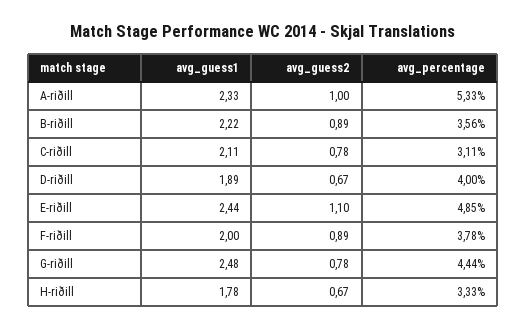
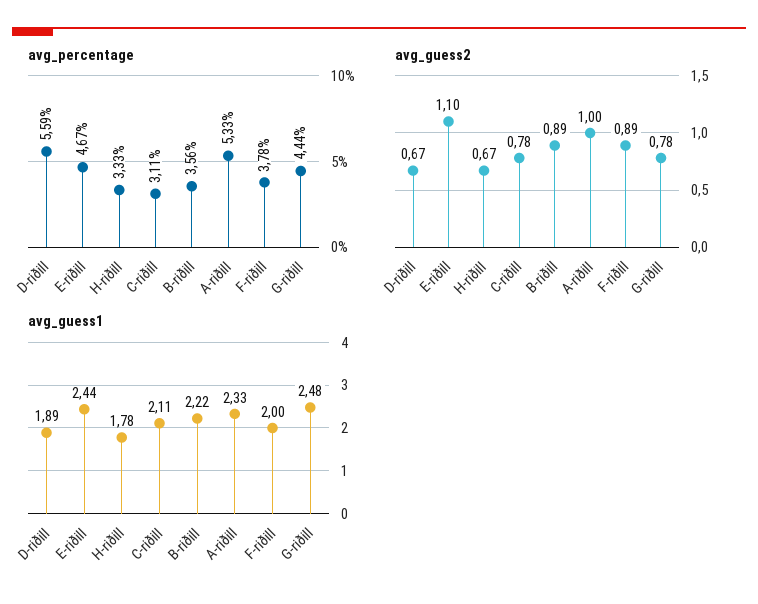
  {
    "avg_guess1": {
      "A-riðill": 2.33,
      "B-riðill": 2.22,
      "C-riðill": 2.11,
      "D-riðill": 1.89,
      "E-riðill": 2.44,
      "F-riðill": 2,
      "G-riðill": 2.48,
      "H-riðill": 1.78
    },
    "avg_guess2": {
      "A-riðill": 1,
      "B-riðill": 0.89,
      "C-riðill": 0.78,
      "D-riðill": 0.67,
      "E-riðill": 1.1,
      "F-riðill": 0.89,
      "G-riðill": 0.78,
      "H-riðill": 0.67
    },
    "avg_percentage": {
      "A-riðill": 5.33,
      "B-riðill": 3.56,
      "C-riðill": 3.11,
-     "D-riðill": 4,
+     "D-riðill": 5.59,
-     "E-riðill": 4.85,
+     "E-riðill": 4.67,
      "F-riðill": 3.78,
      "G-riðill": 4.44,
      "H-riðill": 3.33
    }
  }

